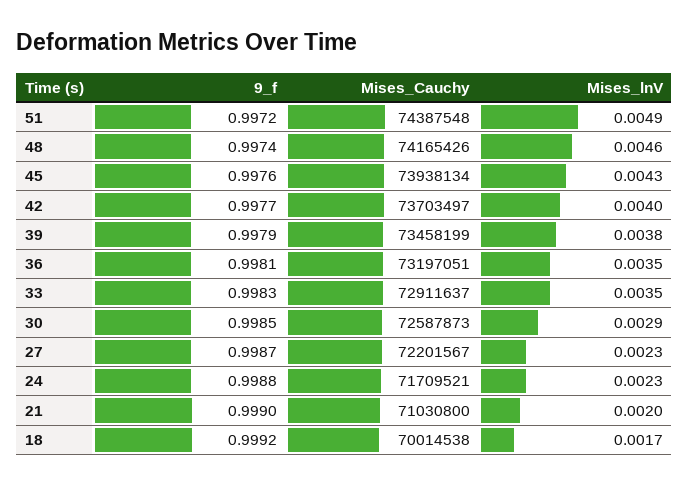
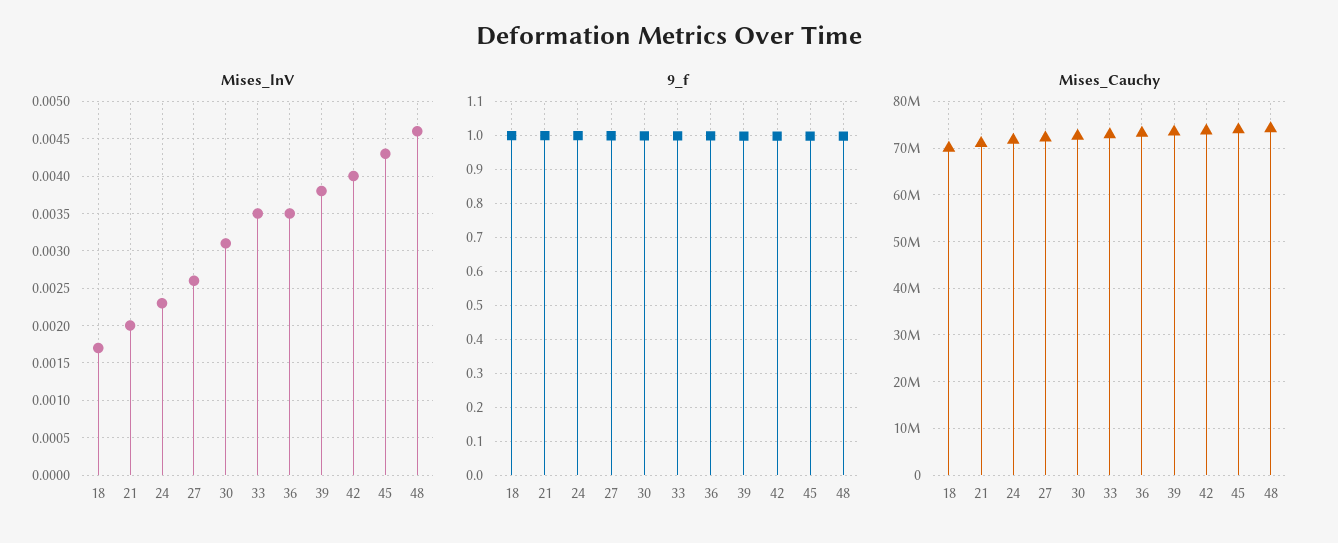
  {
    "9_f": {
-     "51": 0.9972,
      "48": 0.9974,
      "45": 0.9976,
      "42": 0.9977,
      "39": 0.9979,
      "36": 0.9981,
      "33": 0.9983,
      "30": 0.9985,
      "27": 0.9987,
      "24": 0.9988,
      "21": 0.999,
      "18": 0.9992
    },
    "Mises_Cauchy": {
-     "51": 74387548,
      "48": 74165426,
      "45": 73938134,
      "42": 73703497,
      "39": 73458199,
      "36": 73197051,
      "33": 72911637,
      "30": 72587873,
      "27": 72201567,
      "24": 71709521,
      "21": 71030800,
      "18": 70014538
    },
    "Mises_lnV": {
-     "51": 0.0049,
      "48": 0.0046,
      "45": 0.0043,
      "42": 0.004,
      "39": 0.0038,
      "36": 0.0035,
      "33": 0.0035,
-     "30": 0.0029,
+     "30": 0.0031,
-     "27": 0.0023,
+     "27": 0.0026,
      "24": 0.0023,
      "21": 0.002,
      "18": 0.0017
    }
  }

